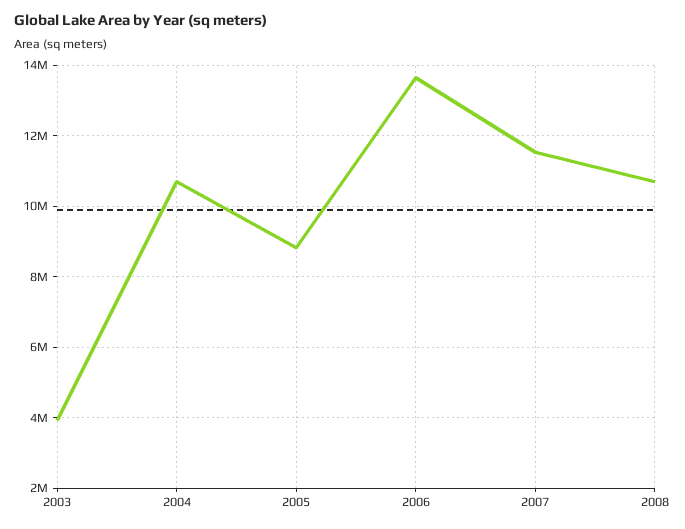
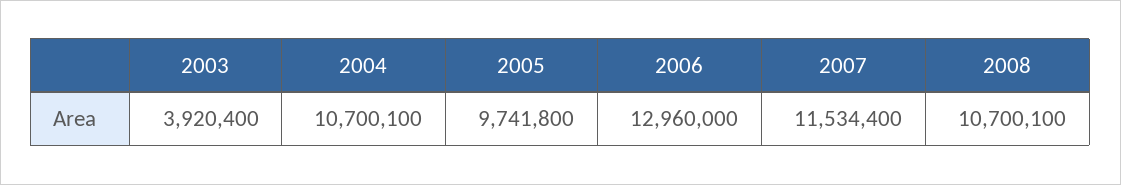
  {
    "2003": 3920400,
    "2004": 10700100,
-   "2005": 8800000,
+   "2005": 9741800,
-   "2006": 13600000,
+   "2006": 12960000,
    "2007": 11534400,
    "2008": 10700100
  }

